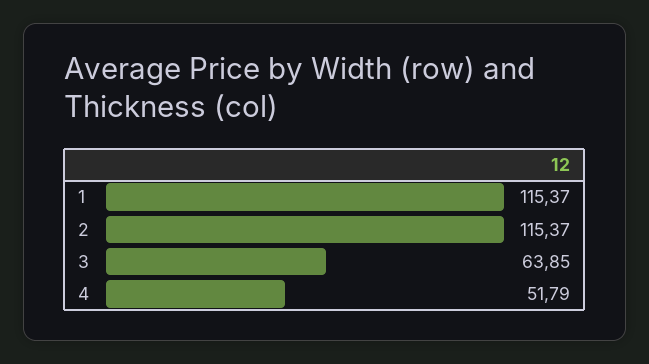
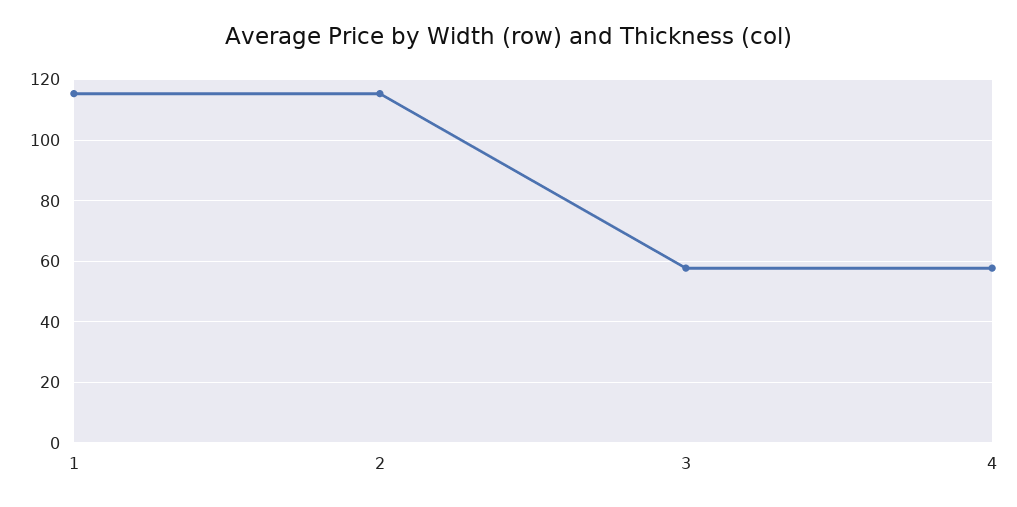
  {
    "1": 115.37,
    "2": 115.37,
-   "3": 63.85,
+   "3": 58,
-   "4": 51.79
+   "4": 58
  }

